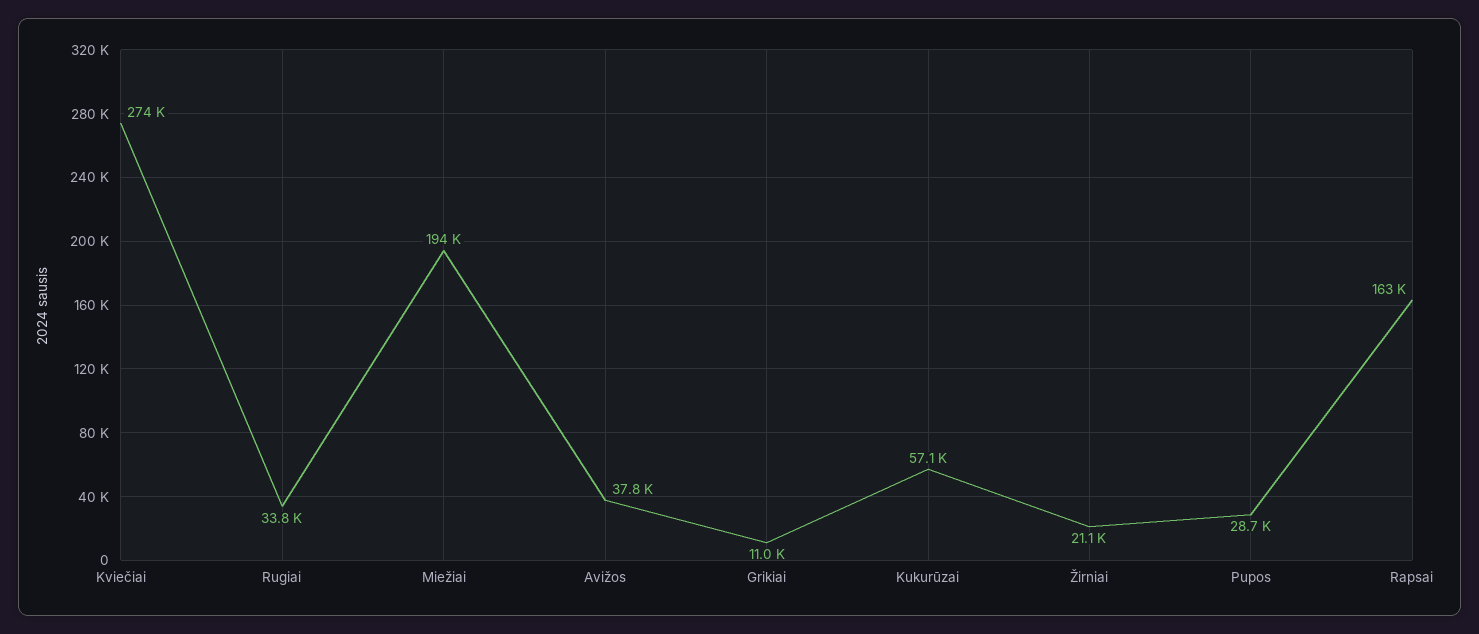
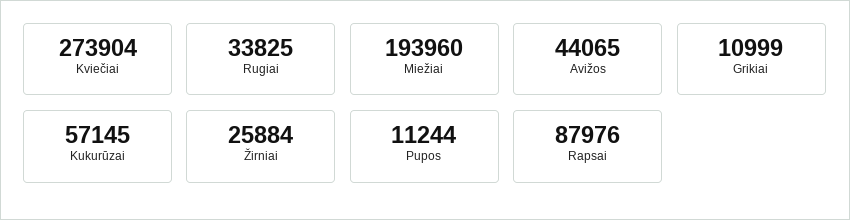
  {
    "Kviečiai": 273904,
    "Rugiai": 33825,
    "Miežiai": 193960,
-   "Avižos": 37800,
+   "Avižos": 44065,
    "Grikiai": 10999,
    "Kukurūzai": 57145,
-   "Žirniai": 21100,
+   "Žirniai": 25884,
-   "Pupos": 28700,
+   "Pupos": 11244,
-   "Rapsai": 163000
+   "Rapsai": 87976
  }

